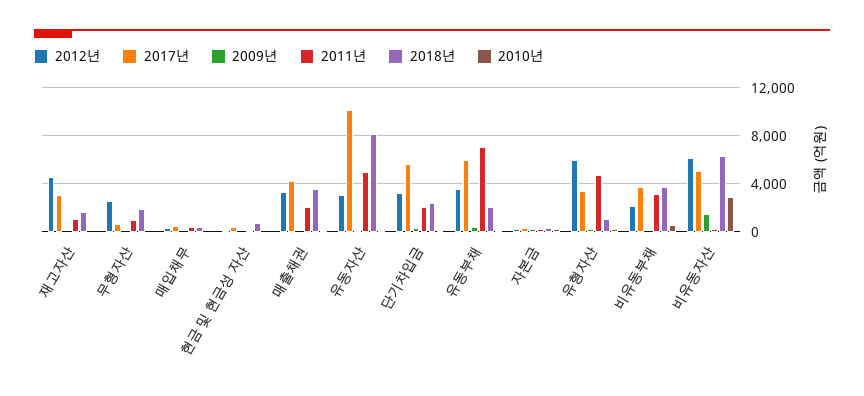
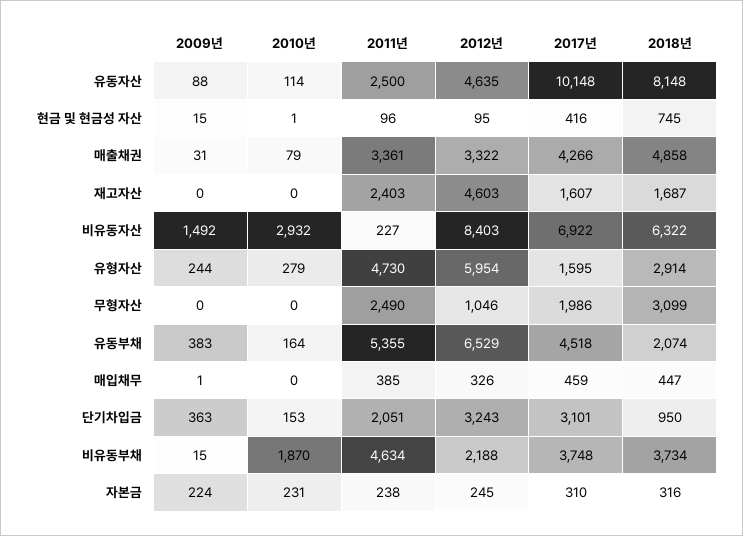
  {
    "2012년": {
      "재고자산": 4603,
-     "무형자산": 2500,
+     "무형자산": 1046,
      "매입채무": 326,
      "현금 및 현금성 자산": 95,
      "매출채권": 3322,
-     "유동자산": 3000,
+     "유동자산": 4635,
      "단기차입금": 3243,
-     "유동부채": 3500,
+     "유동부채": 6529,
      "자본금": 245,
      "유형자산": 5954,
      "비유동부채": 2188,
-     "비유동자산": 6000
+     "비유동자산": 8403
    },
    "2017년": {
-     "재고자산": 3000,
+     "재고자산": 1607,
-     "무형자산": 500,
+     "무형자산": 1986,
      "매입채무": 459,
      "현금 및 현금성 자산": 416,
      "매출채권": 4266,
      "유동자산": 10148,
-     "단기차입금": 5500,
+     "단기차입금": 3101,
-     "유동부채": 6000,
+     "유동부채": 4518,
      "자본금": 310,
-     "유형자산": 3500,
+     "유형자산": 1595,
      "비유동부채": 3748,
-     "비유동자산": 5000
+     "비유동자산": 6922
    },
    "2009년": {
      "재고자산": 0,
      "무형자산": 0,
      "매입채무": 1,
      "현금 및 현금성 자산": 15,
      "매출채권": 31,
      "유동자산": 88,
      "단기차입금": 363,
      "유동부채": 383,
      "자본금": 224,
      "유형자산": 244,
      "비유동부채": 15,
      "비유동자산": 1492
    },
    "2011년": {
-     "재고자산": 1000,
+     "재고자산": 2403,
-     "무형자산": 1000,
+     "무형자산": 2490,
      "매입채무": 385,
      "현금 및 현금성 자산": 96,
-     "매출채권": 2000,
+     "매출채권": 3361,
-     "유동자산": 5000,
+     "유동자산": 2500,
      "단기차입금": 2051,
-     "유동부채": 7000,
+     "유동부채": 5355,
      "자본금": 238,
      "유형자산": 4730,
-     "비유동부채": 3000,
+     "비유동부채": 4634,
      "비유동자산": 227
    },
    "2018년": {
      "재고자산": 1687,
-     "무형자산": 2000,
+     "무형자산": 3099,
      "매입채무": 447,
      "현금 및 현금성 자산": 745,
-     "매출채권": 3500,
+     "매출채권": 4858,
      "유동자산": 8148,
-     "단기차입금": 2500,
+     "단기차입금": 950,
      "유동부채": 2074,
      "자본금": 316,
-     "유형자산": 1000,
+     "유형자산": 2914,
      "비유동부채": 3734,
      "비유동자산": 6322
    },
    "2010년": {
      "재고자산": 0,
      "무형자산": 0,
      "매입채무": 0,
      "현금 및 현금성 자산": 1,
      "매출채권": 79,
      "유동자산": 114,
      "단기차입금": 153,
      "유동부채": 164,
      "자본금": 231,
      "유형자산": 279,
-     "비유동부채": 500,
+     "비유동부채": 1870,
      "비유동자산": 2932
    }
  }

